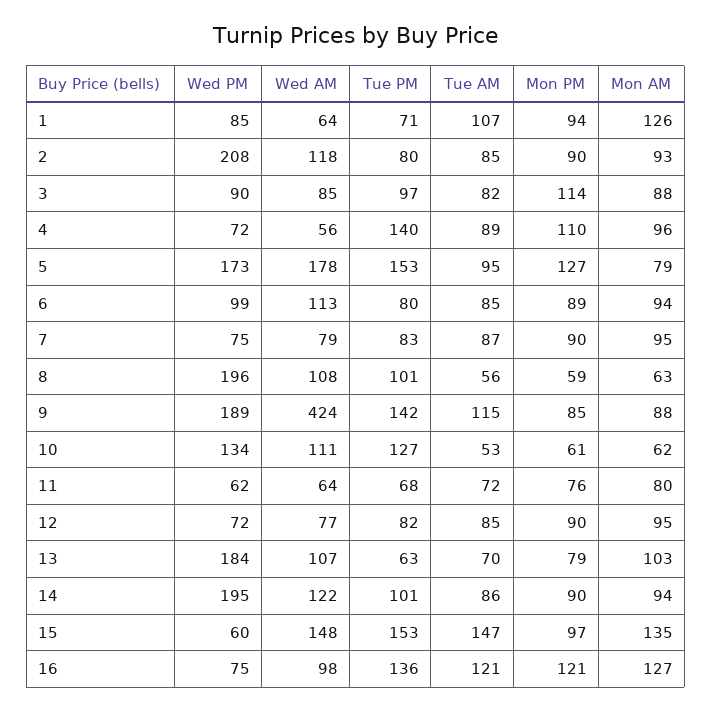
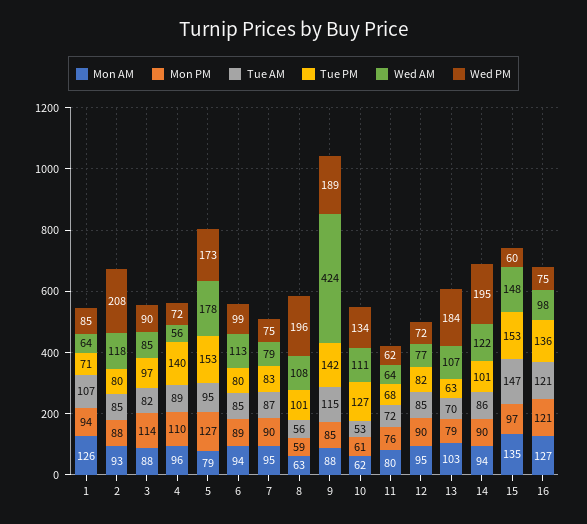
  {
    "Wed PM": {
      "1": 85,
      "2": 208,
      "3": 90,
      "4": 72,
      "5": 173,
      "6": 99,
      "7": 75,
      "8": 196,
      "9": 189,
      "10": 134,
      "11": 62,
      "12": 72,
      "13": 184,
      "14": 195,
      "15": 60,
      "16": 75
    },
    "Wed AM": {
      "1": 64,
      "2": 118,
      "3": 85,
      "4": 56,
      "5": 178,
      "6": 113,
      "7": 79,
      "8": 108,
      "9": 424,
      "10": 111,
      "11": 64,
      "12": 77,
      "13": 107,
      "14": 122,
      "15": 148,
      "16": 98
    },
    "Tue PM": {
      "1": 71,
      "2": 80,
      "3": 97,
      "4": 140,
      "5": 153,
      "6": 80,
      "7": 83,
      "8": 101,
      "9": 142,
      "10": 127,
      "11": 68,
      "12": 82,
      "13": 63,
      "14": 101,
      "15": 153,
      "16": 136
    },
    "Tue AM": {
      "1": 107,
      "2": 85,
      "3": 82,
      "4": 89,
      "5": 95,
      "6": 85,
      "7": 87,
      "8": 56,
      "9": 115,
      "10": 53,
      "11": 72,
      "12": 85,
      "13": 70,
      "14": 86,
      "15": 147,
      "16": 121
    },
    "Mon PM": {
      "1": 94,
-     "2": 90,
+     "2": 88,
      "3": 114,
      "4": 110,
      "5": 127,
      "6": 89,
      "7": 90,
      "8": 59,
      "9": 85,
      "10": 61,
      "11": 76,
      "12": 90,
      "13": 79,
      "14": 90,
      "15": 97,
      "16": 121
    },
    "Mon AM": {
      "1": 126,
      "2": 93,
      "3": 88,
      "4": 96,
      "5": 79,
      "6": 94,
      "7": 95,
      "8": 63,
      "9": 88,
      "10": 62,
      "11": 80,
      "12": 95,
      "13": 103,
      "14": 94,
      "15": 135,
      "16": 127
    }
  }

